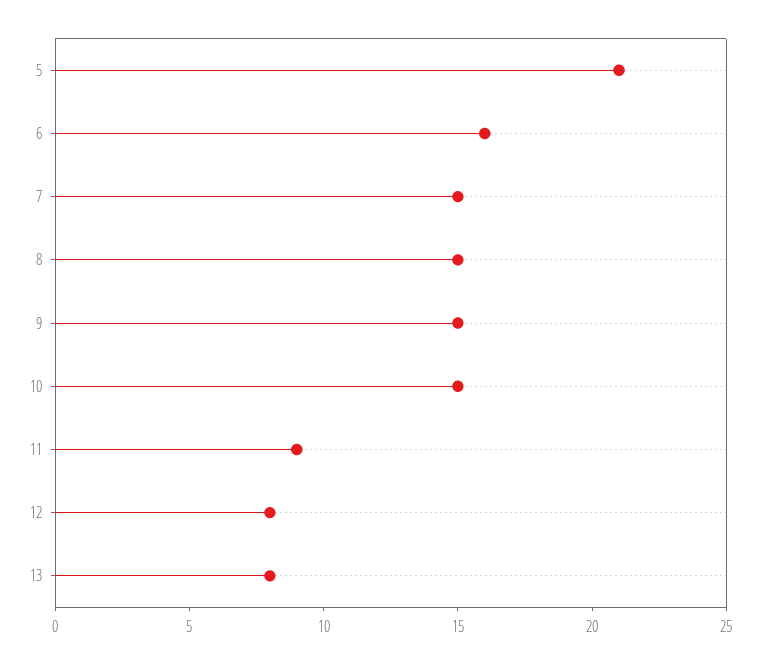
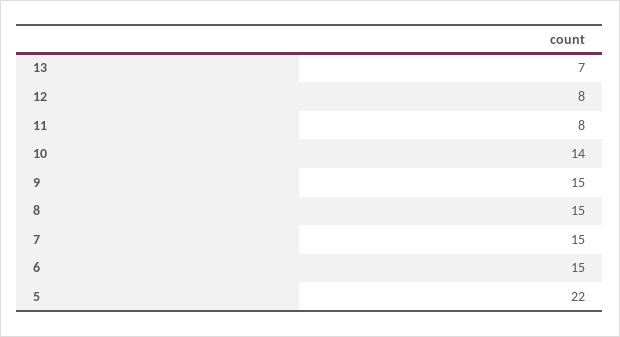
  {
-   "5": 21,
+   "5": 22,
-   "6": 16,
+   "6": 15,
    "7": 15,
    "8": 15,
    "9": 15,
-   "10": 15,
+   "10": 14,
-   "11": 9,
+   "11": 8,
    "12": 8,
-   "13": 8
+   "13": 7
  }

